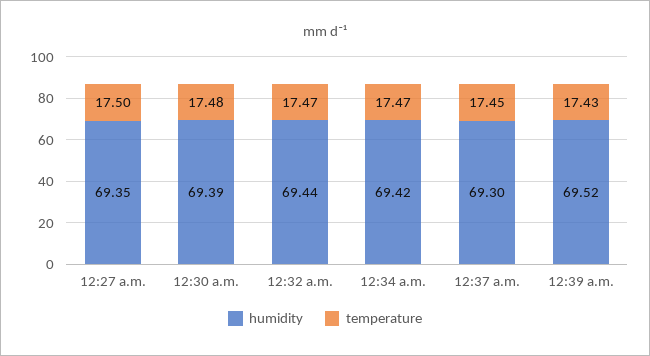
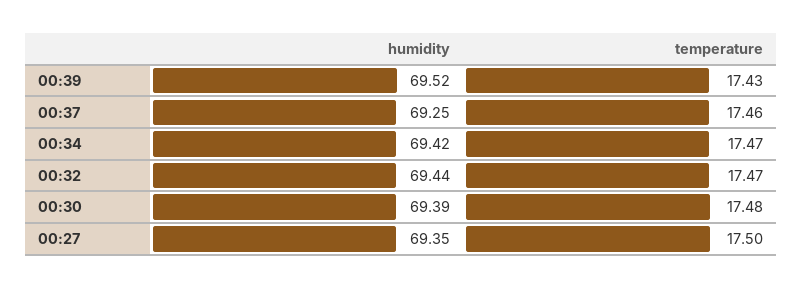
  {
    "humidity": {
      "12:27 a.m.": 69.35,
      "12:30 a.m.": 69.39,
      "12:32 a.m.": 69.44,
      "12:34 a.m.": 69.42,
-     "12:37 a.m.": 69.3,
+     "12:37 a.m.": 69.25,
      "12:39 a.m.": 69.52
    },
    "temperature": {
      "12:27 a.m.": 17.5,
      "12:30 a.m.": 17.48,
      "12:32 a.m.": 17.47,
      "12:34 a.m.": 17.47,
-     "12:37 a.m.": 17.45,
+     "12:37 a.m.": 17.46,
      "12:39 a.m.": 17.43
    }
  }

